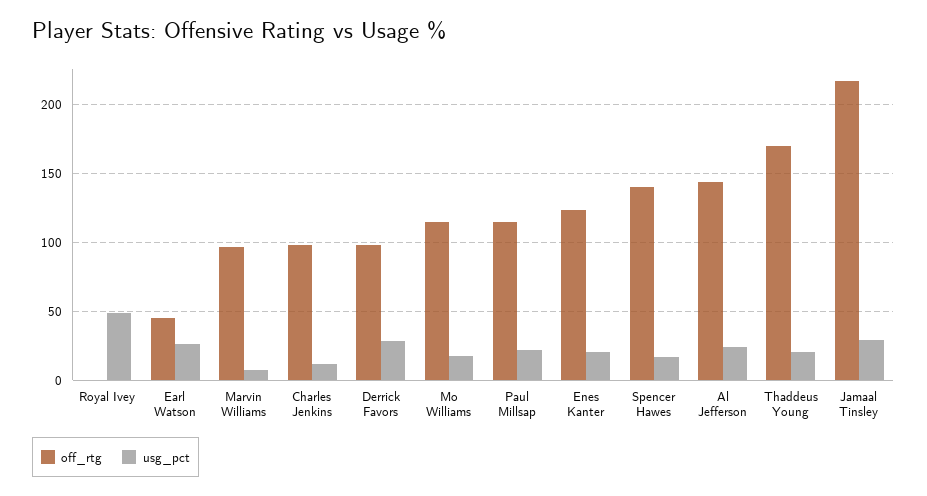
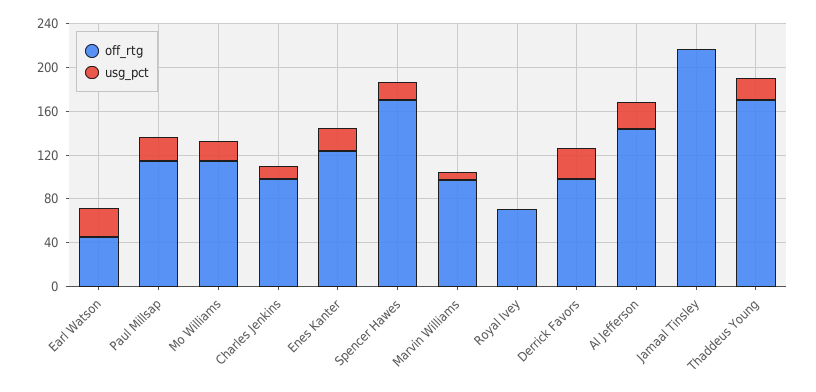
  {
    "off_rtg": {
-     "Royal Ivey": 0,
+     "Royal Ivey": 70,
      "Earl Watson": 45,
      "Marvin Williams": 95,
      "Charles Jenkins": 100,
      "Derrick Favors": 100,
      "Mo Williams": 115,
      "Paul Millsap": 115,
      "Enes Kanter": 125,
-     "Spencer Hawes": 140,
+     "Spencer Hawes": 170,
      "Al Jefferson": 145,
      "Thaddeus Young": 170,
      "Jamaal Tinsley": 215
    },
    "usg_pct": {
-     "Royal Ivey": 50,
+     "Royal Ivey": 0,
      "Earl Watson": 25,
      "Marvin Williams": 10,
      "Charles Jenkins": 10,
      "Derrick Favors": 30,
      "Mo Williams": 20,
      "Paul Millsap": 20,
      "Enes Kanter": 20,
      "Spencer Hawes": 15,
      "Al Jefferson": 25,
      "Thaddeus Young": 20,
-     "Jamaal Tinsley": 30
+     "Jamaal Tinsley": 0
    }
  }

